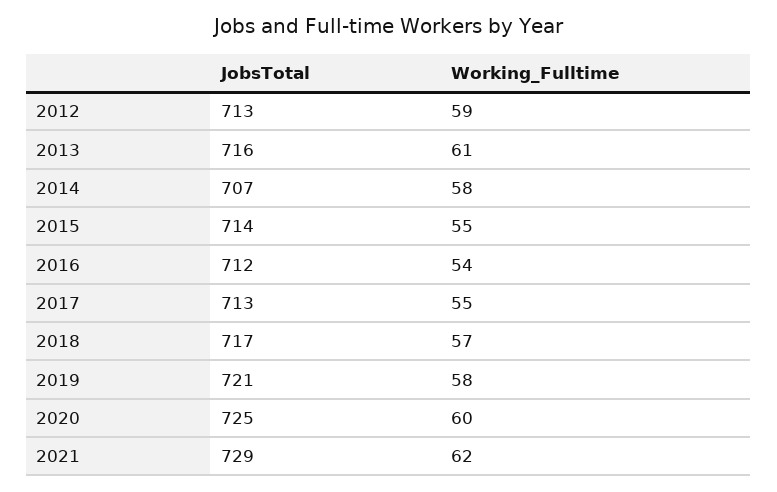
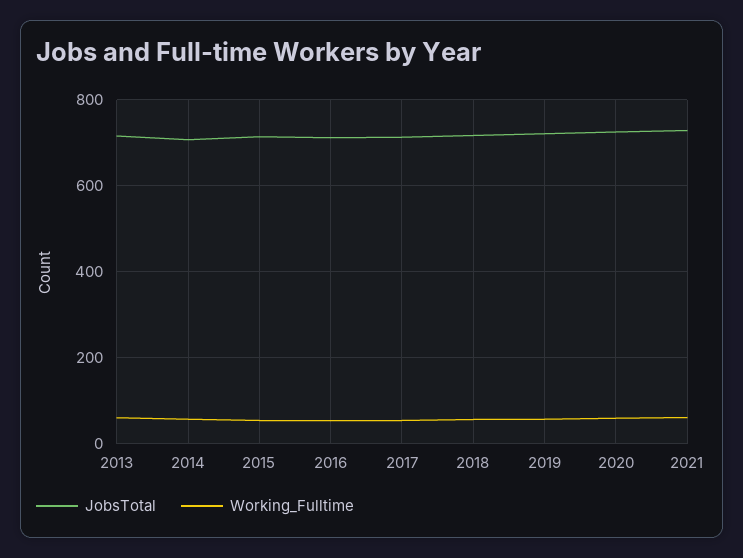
  {
    "JobsTotal": {
-     "2012": 713,
      "2013": 716,
      "2014": 707,
      "2015": 714,
      "2016": 712,
      "2017": 713,
      "2018": 717,
      "2019": 721,
      "2020": 725,
      "2021": 729
    },
    "Working_Fulltime": {
-     "2012": 59,
      "2013": 61,
      "2014": 58,
      "2015": 55,
      "2016": 54,
      "2017": 55,
      "2018": 57,
      "2019": 58,
      "2020": 60,
      "2021": 62
    }
  }

